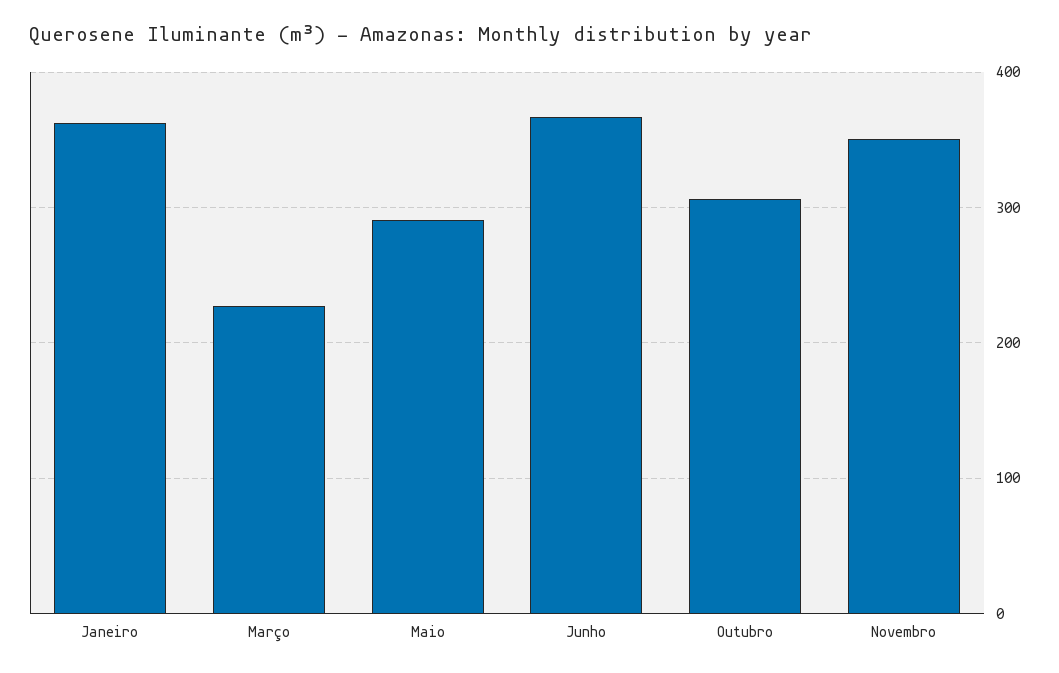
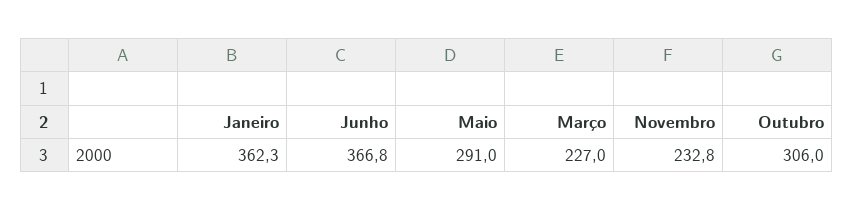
  {
    "Janeiro": 362.3,
    "Março": 227,
    "Maio": 291,
    "Junho": 366.8,
    "Outubro": 306,
-   "Novembro": 350
+   "Novembro": 232.8
  }

